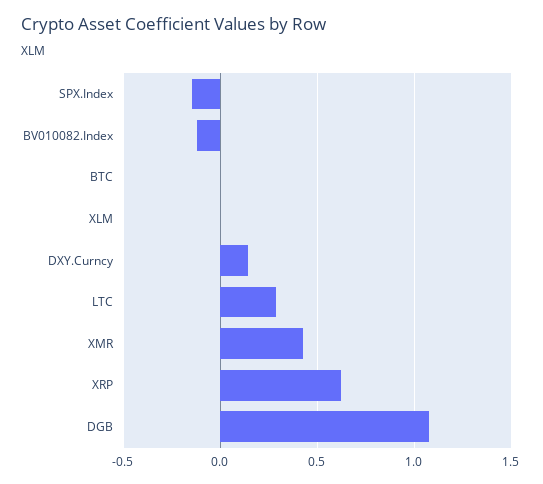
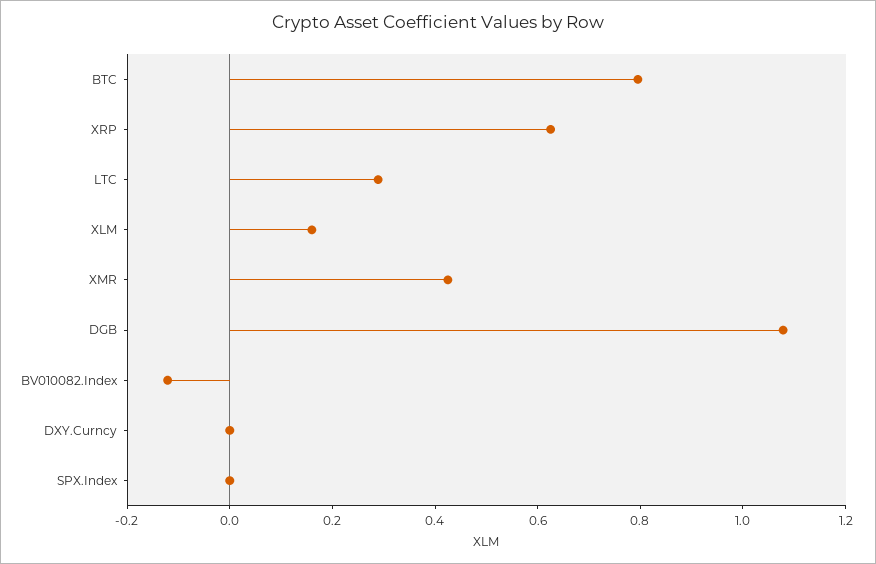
  {
-   "SPX.Index": -0.15,
+   "SPX.Index": 0,
    "BV010082.Index": -0.1,
-   "BTC": 0,
+   "BTC": 0.8,
-   "XLM": 0,
+   "XLM": 0.15,
-   "DXY.Curncy": 0.15,
+   "DXY.Curncy": 0,
    "LTC": 0.3,
    "XMR": 0.45,
    "XRP": 0.65,
    "DGB": 1.1
  }

